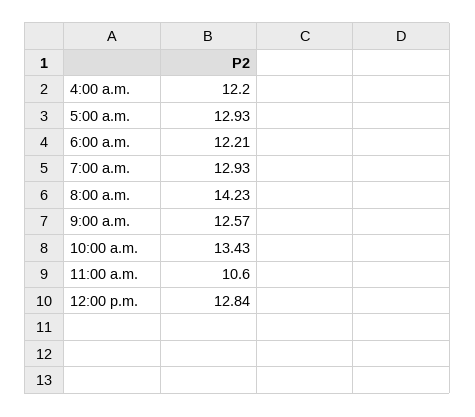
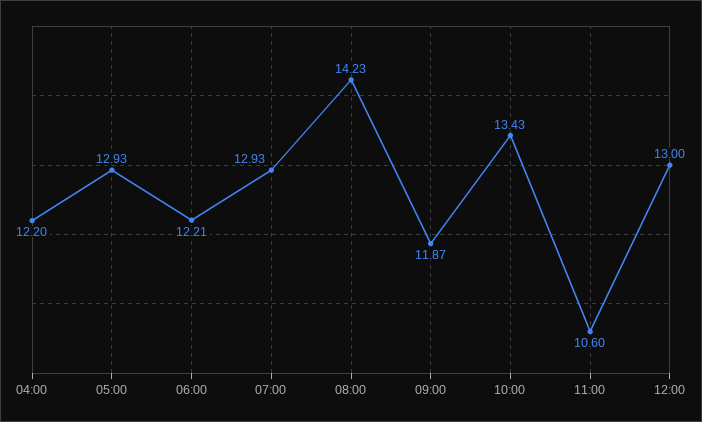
  {
    "4:00 a.m.": 12.2,
    "5:00 a.m.": 12.93,
    "6:00 a.m.": 12.21,
    "7:00 a.m.": 12.93,
    "8:00 a.m.": 14.23,
-   "9:00 a.m.": 12.57,
+   "9:00 a.m.": 11.87,
    "10:00 a.m.": 13.43,
    "11:00 a.m.": 10.6,
-   "12:00 p.m.": 12.84
+   "12:00 p.m.": 13
  }

